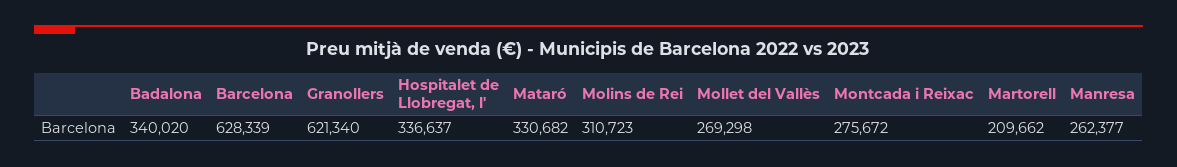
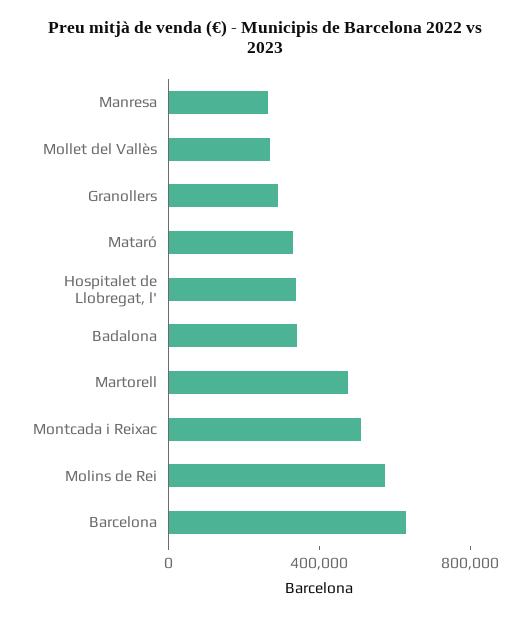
  {
    "Badalona": 340020,
    "Barcelona": 628339,
-   "Granollers": 621340,
+   "Granollers": 300000,
    "Hospitalet de Llobregat, l'": 336637,
    "Mataró": 330682,
-   "Molins de Rei": 310723,
+   "Molins de Rei": 600000,
    "Mollet del Vallès": 269298,
-   "Montcada i Reixac": 275672,
+   "Montcada i Reixac": 500000,
-   "Martorell": 209662,
+   "Martorell": 500000,
    "Manresa": 262377
  }

